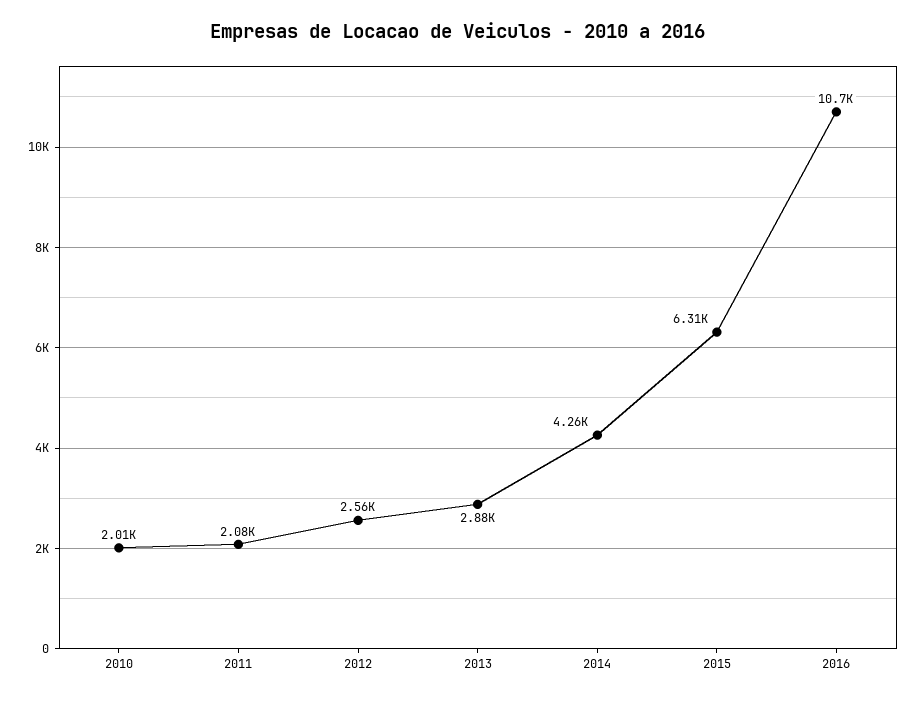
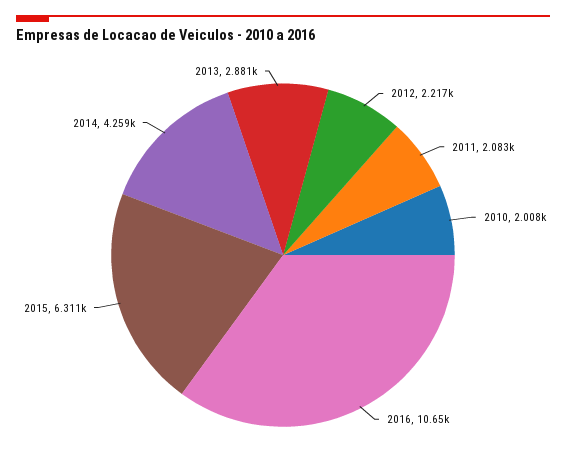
  {
    "2010": 2008,
    "2011": 2083,
-   "2012": 2560,
+   "2012": 2217,
    "2013": 2881,
    "2014": 4259,
    "2015": 6311,
    "2016": 10650
  }

